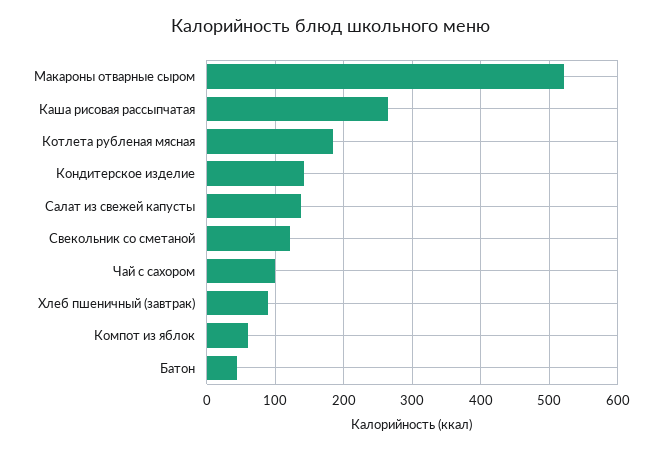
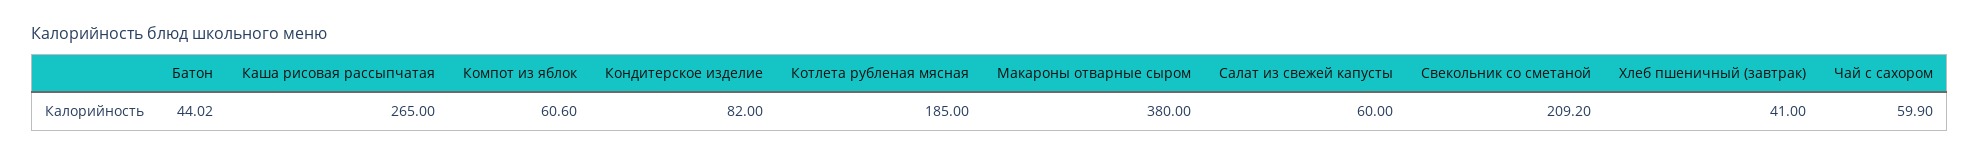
  {
-   "Макароны отварные сыром": 520,
+   "Макароны отварные сыром": 380,
    "Каша рисовая рассыпчатая": 265,
    "Котлета рубленая мясная": 185,
-   "Кондитерское изделие": 140,
+   "Кондитерское изделие": 82,
-   "Салат из свежей капусты": 140,
+   "Салат из свежей капусты": 60,
-   "Свекольник со сметаной": 120,
+   "Свекольник со сметаной": 209.2,
-   "Чай с сахором": 100,
+   "Чай с сахором": 59.9,
-   "Хлеб пшеничный (завтрак)": 90,
+   "Хлеб пшеничный (завтрак)": 41,
    "Компот из яблок": 60.6,
    "Батон": 44.02
  }

